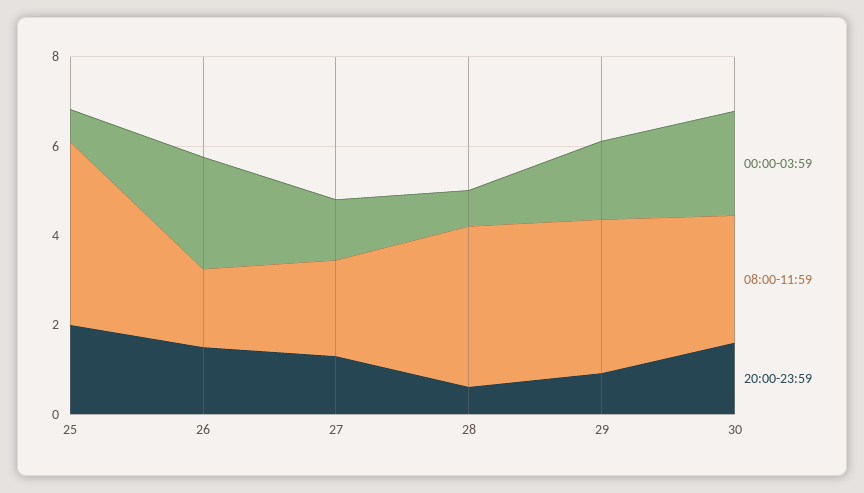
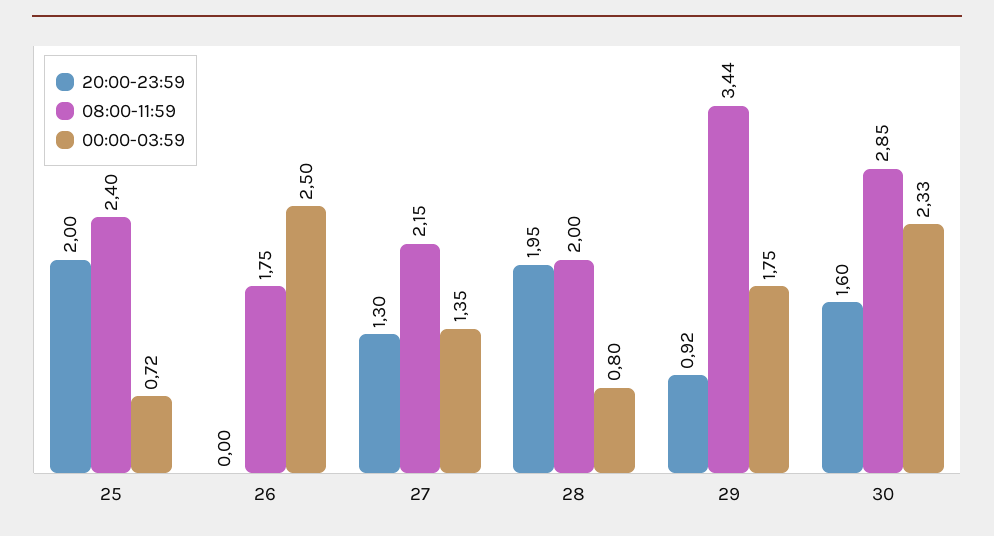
  {
    "00:00-03:59": {
      "25": 0.72,
      "26": 2.5,
      "27": 1.35,
      "28": 0.8,
      "29": 1.75,
      "30": 2.33
    },
    "08:00-11:59": {
-     "25": 4,
+     "25": 2.4,
      "26": 1.75,
      "27": 2.15,
-     "28": 3.5,
+     "28": 2,
      "29": 3.44,
      "30": 2.85
    },
    "20:00-23:59": {
      "25": 2,
-     "26": 1.5,
+     "26": 0,
      "27": 1.3,
-     "28": 0.5,
+     "28": 1.95,
      "29": 0.92,
      "30": 1.6
    }
  }

